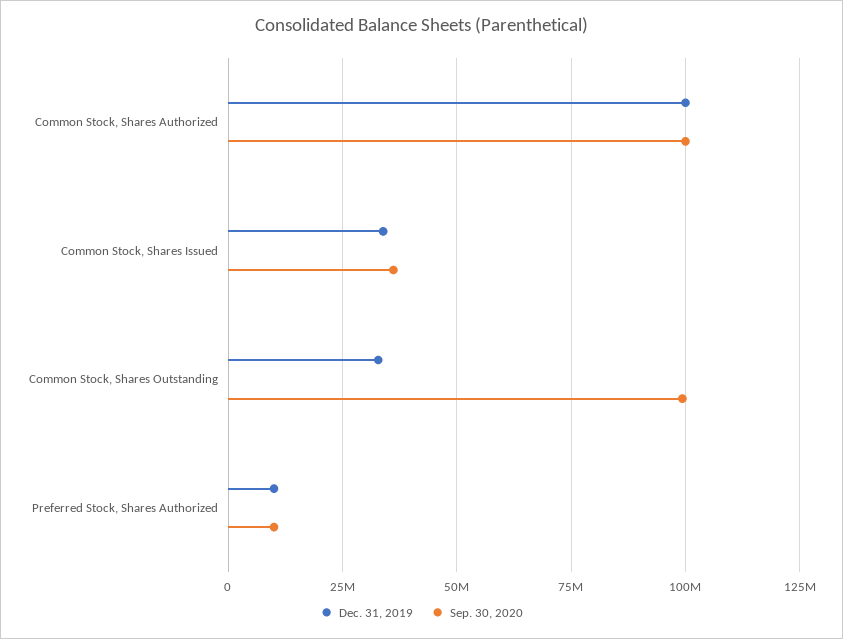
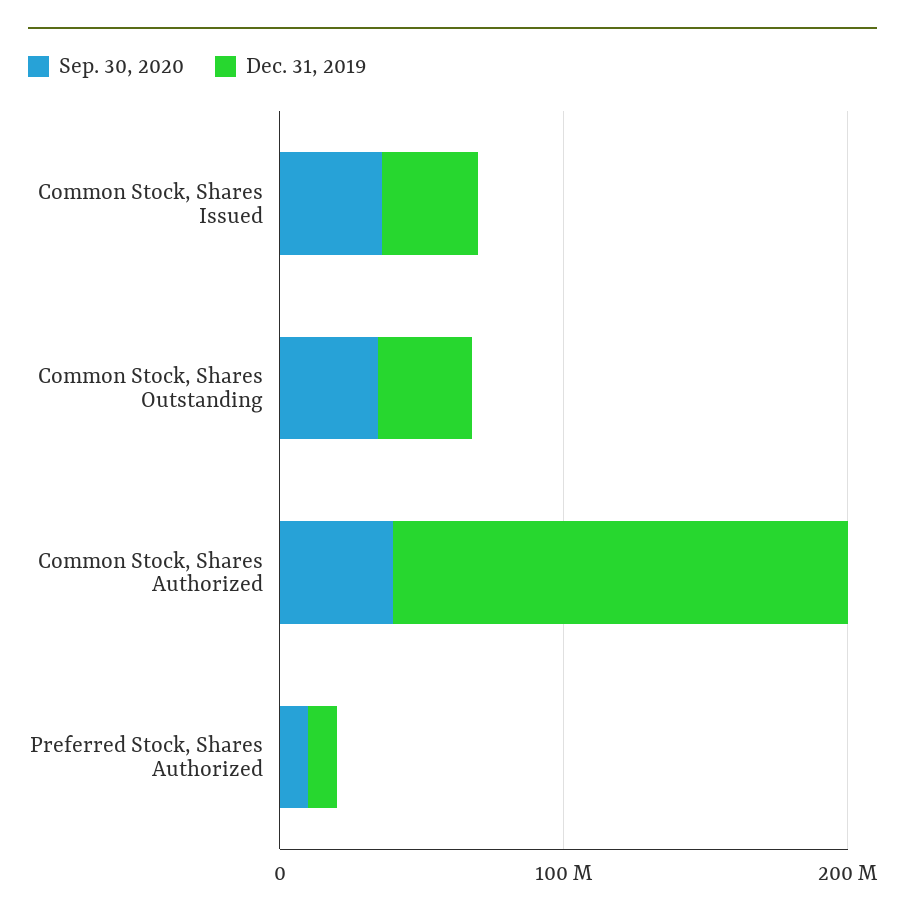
  {
    "Dec. 31, 2019": {
-     "Common Stock, Shares Authorized": 100000000,
+     "Common Stock, Shares Authorized": 160000000,
      "Common Stock, Shares Issued": 35000000,
      "Common Stock, Shares Outstanding": 32500000,
      "Preferred Stock, Shares Authorized": 10000000
    },
    "Sep. 30, 2020": {
-     "Common Stock, Shares Authorized": 100000000,
+     "Common Stock, Shares Authorized": 40000000,
      "Common Stock, Shares Issued": 35000000,
-     "Common Stock, Shares Outstanding": 100000000,
+     "Common Stock, Shares Outstanding": 40000000,
      "Preferred Stock, Shares Authorized": 10000000
    }
  }

